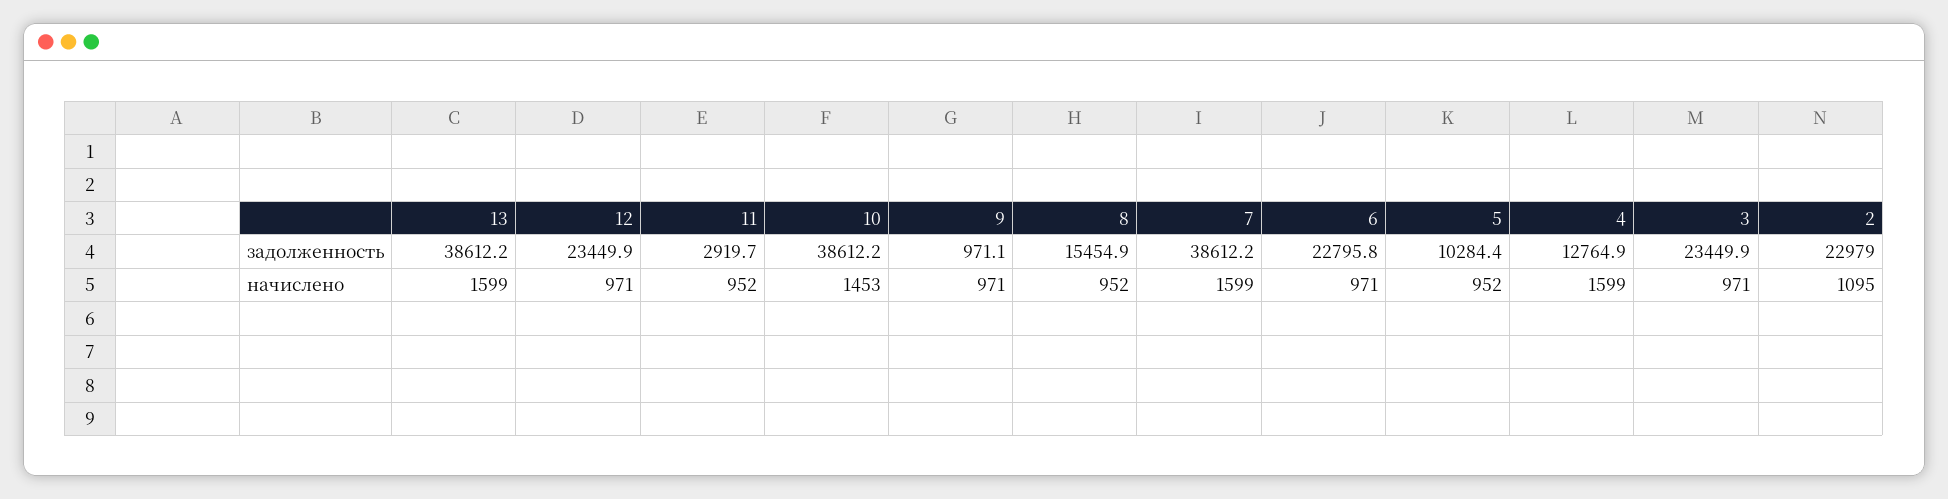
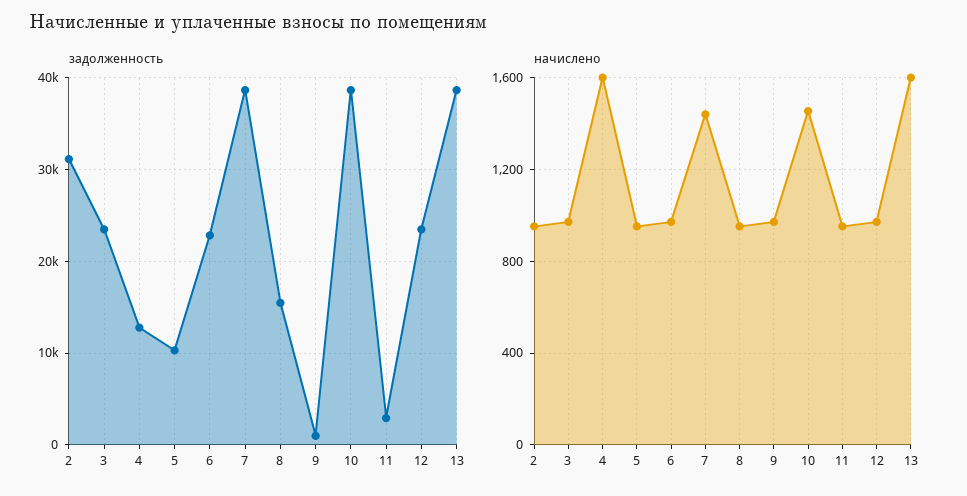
  {
    "задолженность": {
      "13": 38612.2,
      "12": 23449.9,
      "11": 2919.7,
      "10": 38612.2,
      "9": 971.1,
      "8": 15454.9,
      "7": 38612.2,
      "6": 22795.8,
      "5": 10284.4,
      "4": 12764.9,
      "3": 23449.9,
-     "2": 22979
+     "2": 31000
    },
    "начислено": {
      "13": 1599,
      "12": 971,
      "11": 952,
      "10": 1453,
      "9": 971,
      "8": 952,
-     "7": 1599,
+     "7": 1450,
      "6": 971,
      "5": 952,
      "4": 1599,
      "3": 971,
-     "2": 1095
+     "2": 950
    }
  }

